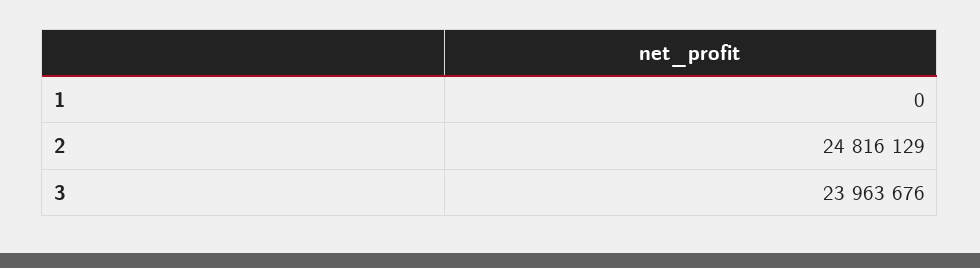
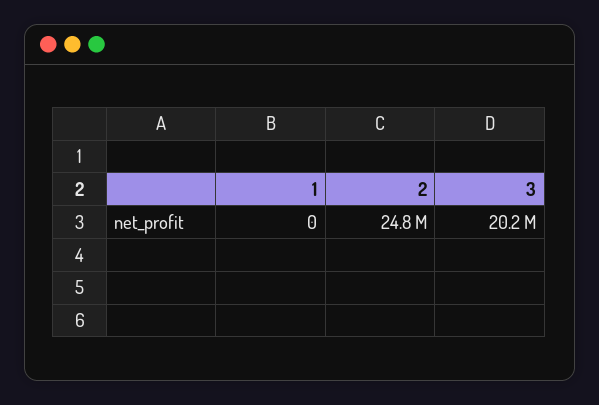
  {
    "1": 0,
    "2": 24816129,
-   "3": 23963676
+   "3": 20200000
  }

